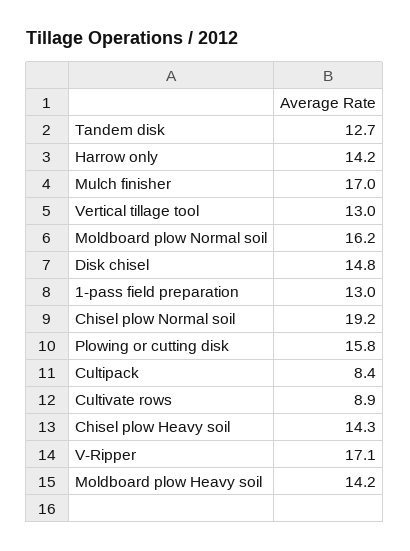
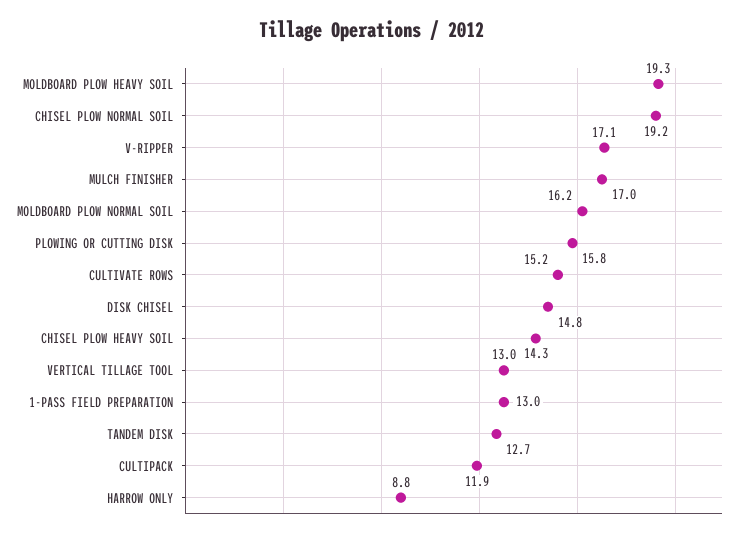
  {
    "Tandem disk": 12.7,
-   "Harrow only": 14.2,
+   "Harrow only": 8.8,
    "Mulch finisher": 17,
    "Vertical tillage tool": 13,
    "Moldboard plow Normal soil": 16.2,
    "Disk chisel": 14.8,
    "1-pass field preparation": 13,
    "Chisel plow Normal soil": 19.2,
    "Plowing or cutting disk": 15.8,
-   "Cultipack": 8.4,
+   "Cultipack": 11.9,
-   "Cultivate rows": 8.9,
+   "Cultivate rows": 15.2,
    "Chisel plow Heavy soil": 14.3,
    "V-Ripper": 17.1,
-   "Moldboard plow Heavy soil": 14.2
+   "Moldboard plow Heavy soil": 19.3
  }

